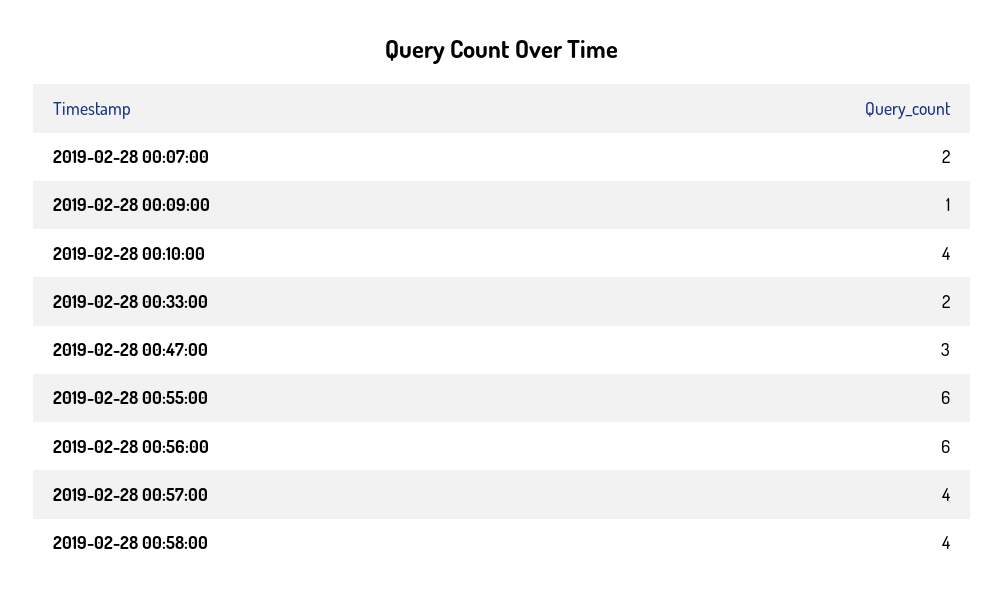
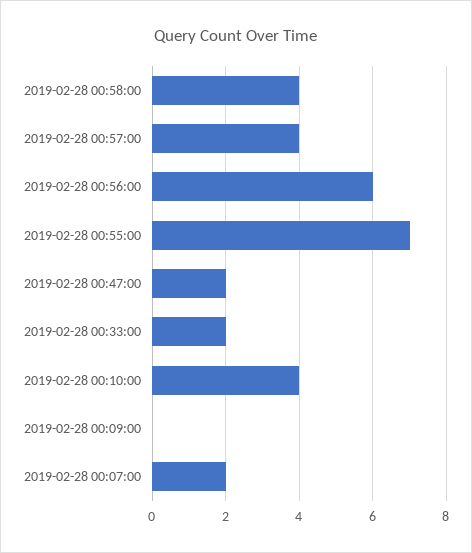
  {
    "2019-02-28 00:07:00": 2,
-   "2019-02-28 00:09:00": 1,
+   "2019-02-28 00:09:00": 0,
    "2019-02-28 00:10:00": 4,
    "2019-02-28 00:33:00": 2,
-   "2019-02-28 00:47:00": 3,
+   "2019-02-28 00:47:00": 2,
-   "2019-02-28 00:55:00": 6,
+   "2019-02-28 00:55:00": 7,
    "2019-02-28 00:56:00": 6,
    "2019-02-28 00:57:00": 4,
    "2019-02-28 00:58:00": 4
  }

